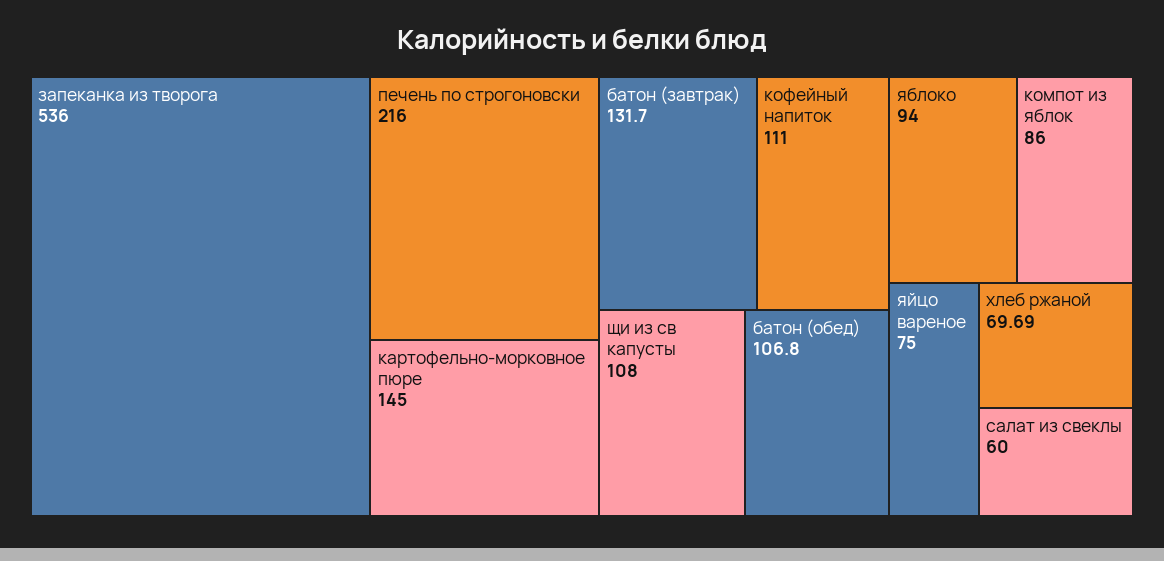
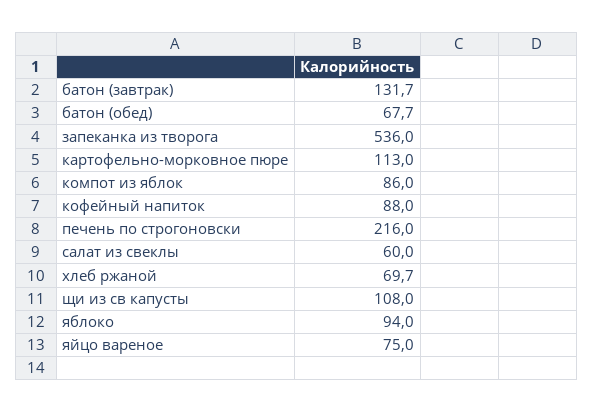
  {
    "запеканка из творога": 536,
    "печень по строгоновски": 216,
-   "картофельно-морковное пюре": 145,
+   "картофельно-морковное пюре": 113,
    "батон (завтрак)": 131.7,
-   "кофейный напиток": 111,
+   "кофейный напиток": 88,
    "щи из св капусты": 108,
-   "батон (обед)": 106.8,
+   "батон (обед)": 67.7,
    "яблоко": 94,
    "компот из яблок": 86,
    "яйцо вареное": 75,
    "хлеб ржаной": 69.69,
    "салат из свеклы": 60
  }

